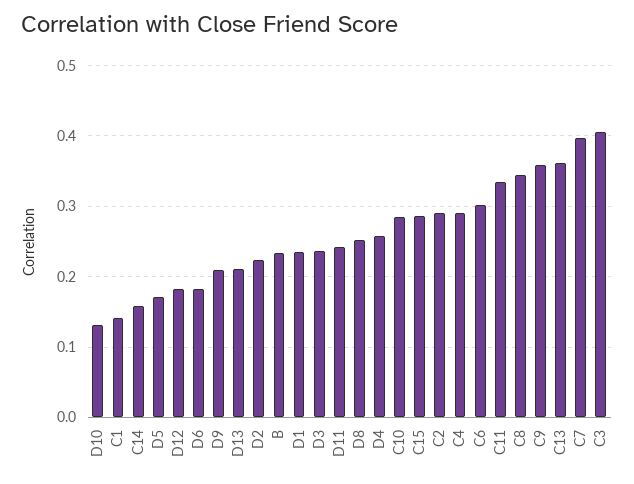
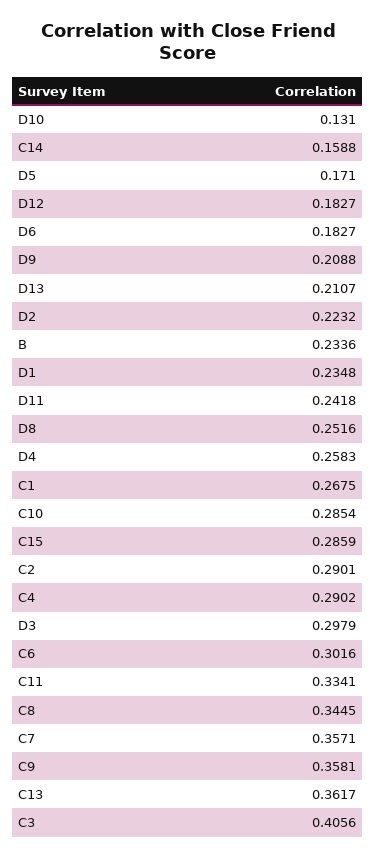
  {
    "D10": 0.131,
-   "C1": 0.14,
+   "C1": 0.2675,
    "C14": 0.1588,
    "D5": 0.171,
    "D12": 0.1827,
    "D6": 0.1827,
    "D9": 0.2088,
    "D13": 0.2107,
    "D2": 0.2232,
    "B": 0.2336,
    "D1": 0.2348,
-   "D3": 0.24,
+   "D3": 0.2979,
    "D11": 0.2418,
    "D8": 0.2516,
    "D4": 0.2583,
    "C10": 0.2854,
    "C15": 0.2859,
    "C2": 0.2901,
    "C4": 0.2902,
    "C6": 0.3016,
    "C11": 0.3341,
    "C8": 0.3445,
    "C9": 0.3581,
    "C13": 0.3617,
-   "C7": 0.4,
+   "C7": 0.3571,
    "C3": 0.4056
  }

